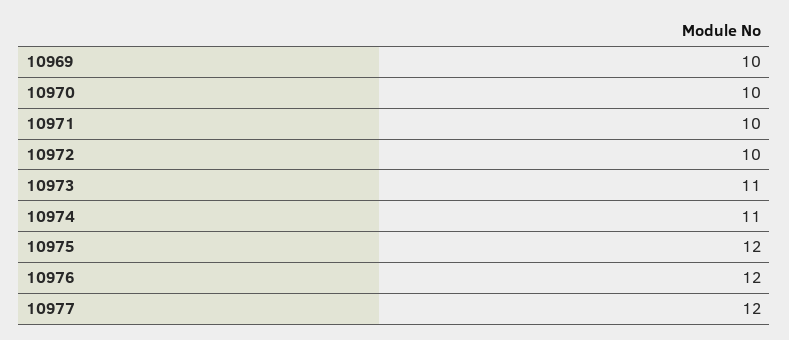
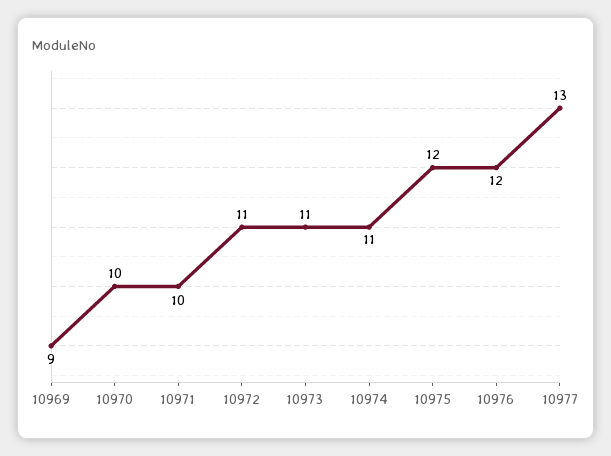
  {
-   "10969": 10,
+   "10969": 9,
    "10970": 10,
    "10971": 10,
-   "10972": 10,
+   "10972": 11,
    "10973": 11,
    "10974": 11,
    "10975": 12,
    "10976": 12,
-   "10977": 12
+   "10977": 13
  }

